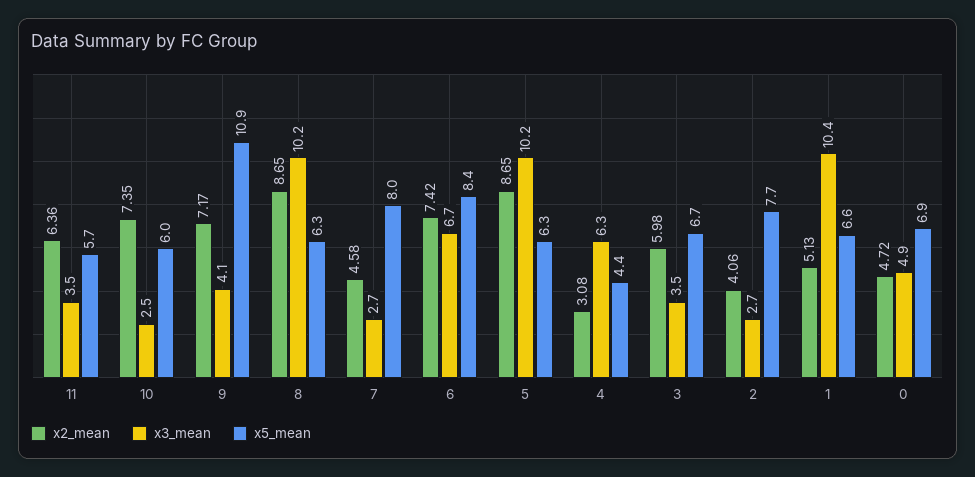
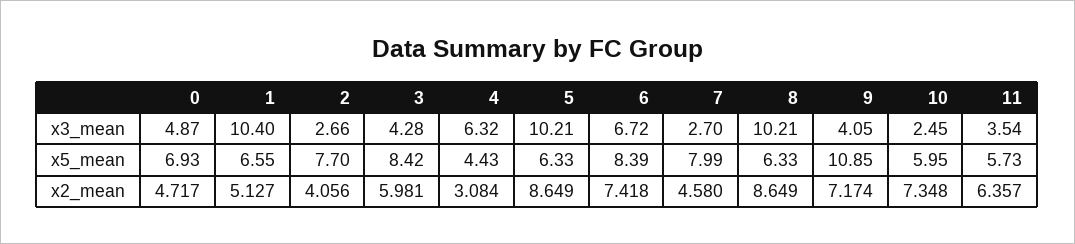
  {
    "x2_mean": {
      "11": 6.357,
      "10": 7.348,
      "9": 7.174,
      "8": 8.649,
      "7": 4.58,
      "6": 7.418,
      "5": 8.649,
      "4": 3.084,
      "3": 5.981,
      "2": 4.056,
      "1": 5.127,
      "0": 4.717
    },
    "x3_mean": {
      "11": 3.54,
      "10": 2.45,
      "9": 4.05,
      "8": 10.21,
      "7": 2.7,
      "6": 6.72,
      "5": 10.21,
      "4": 6.32,
-     "3": 3.5,
+     "3": 4.28,
      "2": 2.66,
      "1": 10.4,
      "0": 4.87
    },
    "x5_mean": {
      "11": 5.73,
      "10": 5.95,
      "9": 10.85,
      "8": 6.33,
      "7": 7.99,
      "6": 8.39,
      "5": 6.33,
      "4": 4.43,
-     "3": 6.7,
+     "3": 8.42,
      "2": 7.7,
      "1": 6.55,
      "0": 6.93
    }
  }

